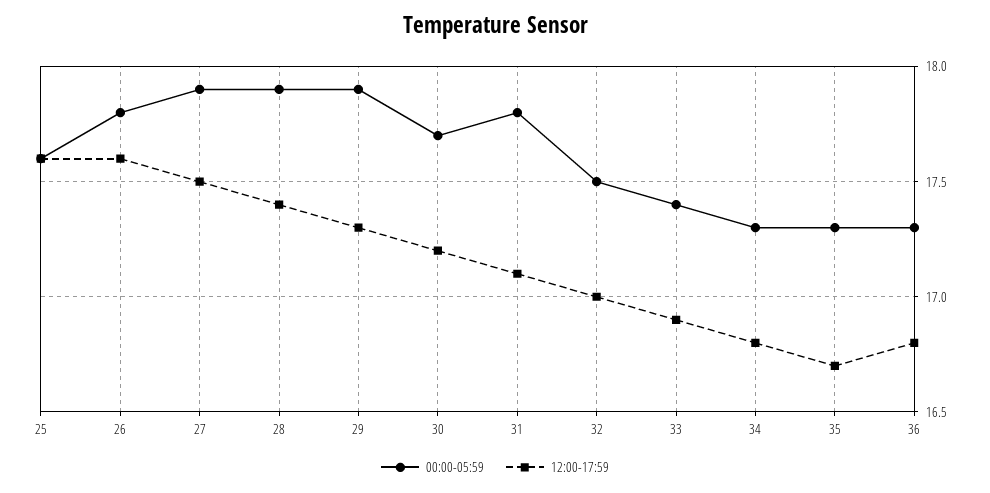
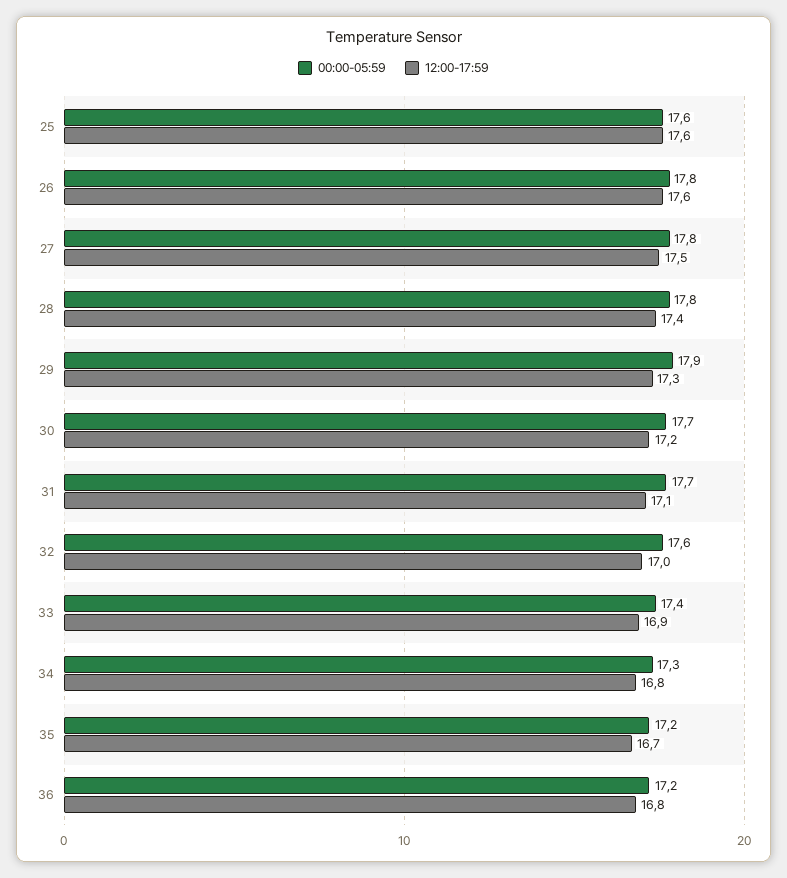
  {
    "00:00-05:59": {
      "25": 17.6,
      "26": 17.8,
-     "27": 17.9,
+     "27": 17.8,
-     "28": 17.9,
+     "28": 17.8,
      "29": 17.9,
      "30": 17.7,
-     "31": 17.8,
+     "31": 17.7,
-     "32": 17.5,
+     "32": 17.6,
      "33": 17.4,
      "34": 17.3,
-     "35": 17.3,
+     "35": 17.2,
-     "36": 17.3
+     "36": 17.2
    },
    "12:00-17:59": {
      "25": 17.6,
      "26": 17.6,
      "27": 17.5,
      "28": 17.4,
      "29": 17.3,
      "30": 17.2,
      "31": 17.1,
      "32": 17,
      "33": 16.9,
      "34": 16.8,
      "35": 16.7,
      "36": 16.8
    }
  }

